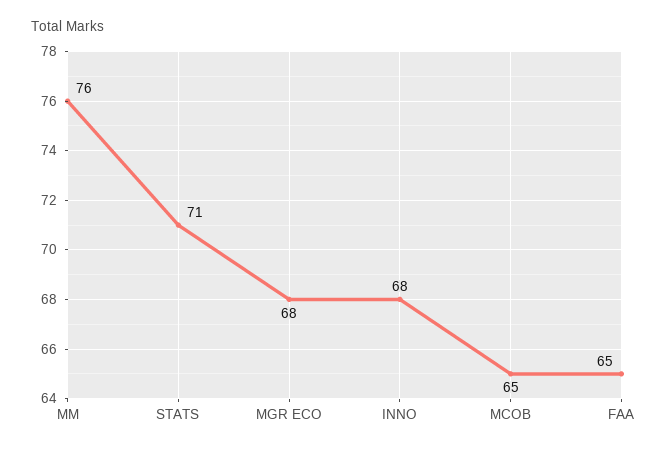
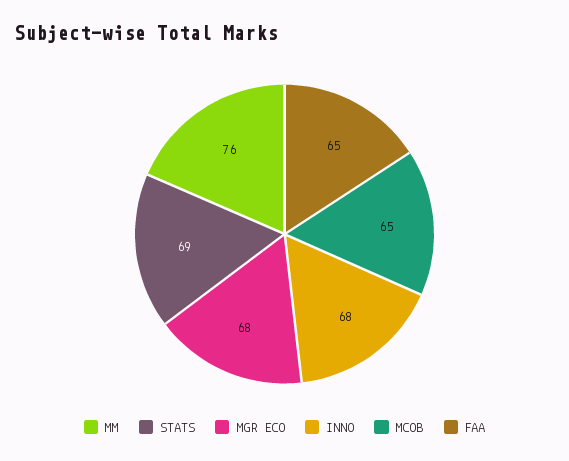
  {
    "MM": 76,
-   "STATS": 71,
+   "STATS": 69,
    "MGR ECO": 68,
    "INNO": 68,
    "MCOB": 65,
    "FAA": 65
  }

